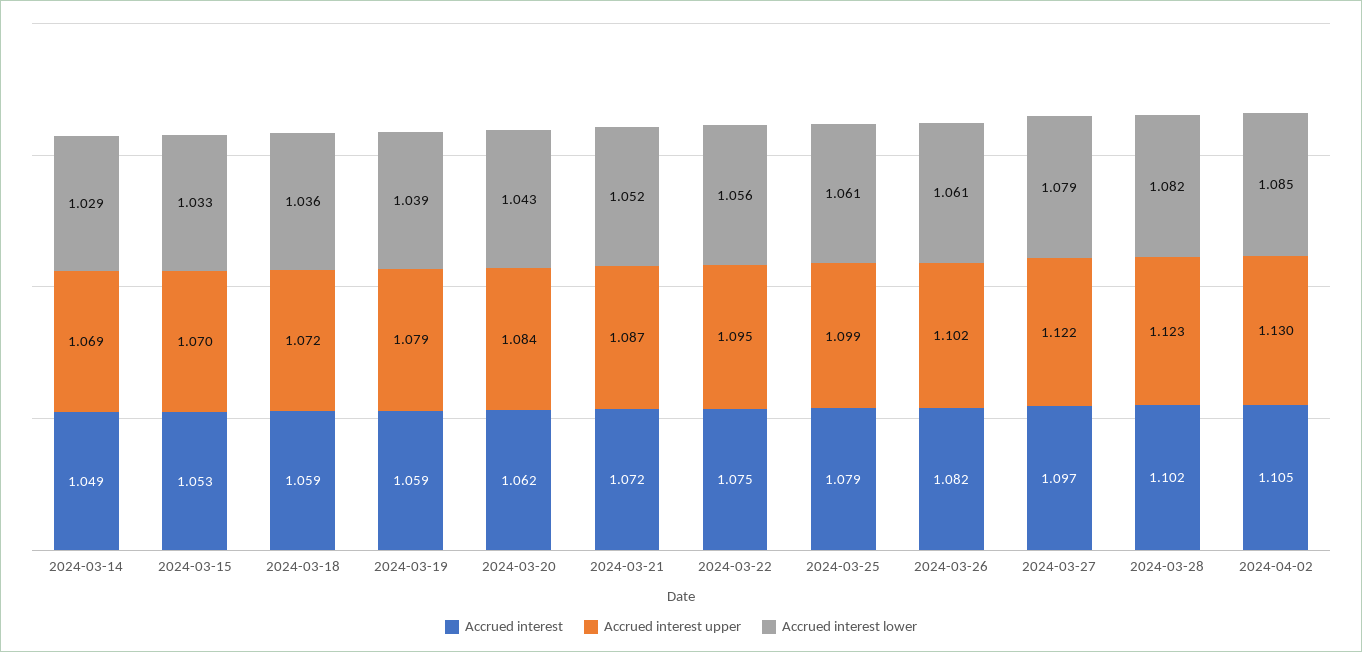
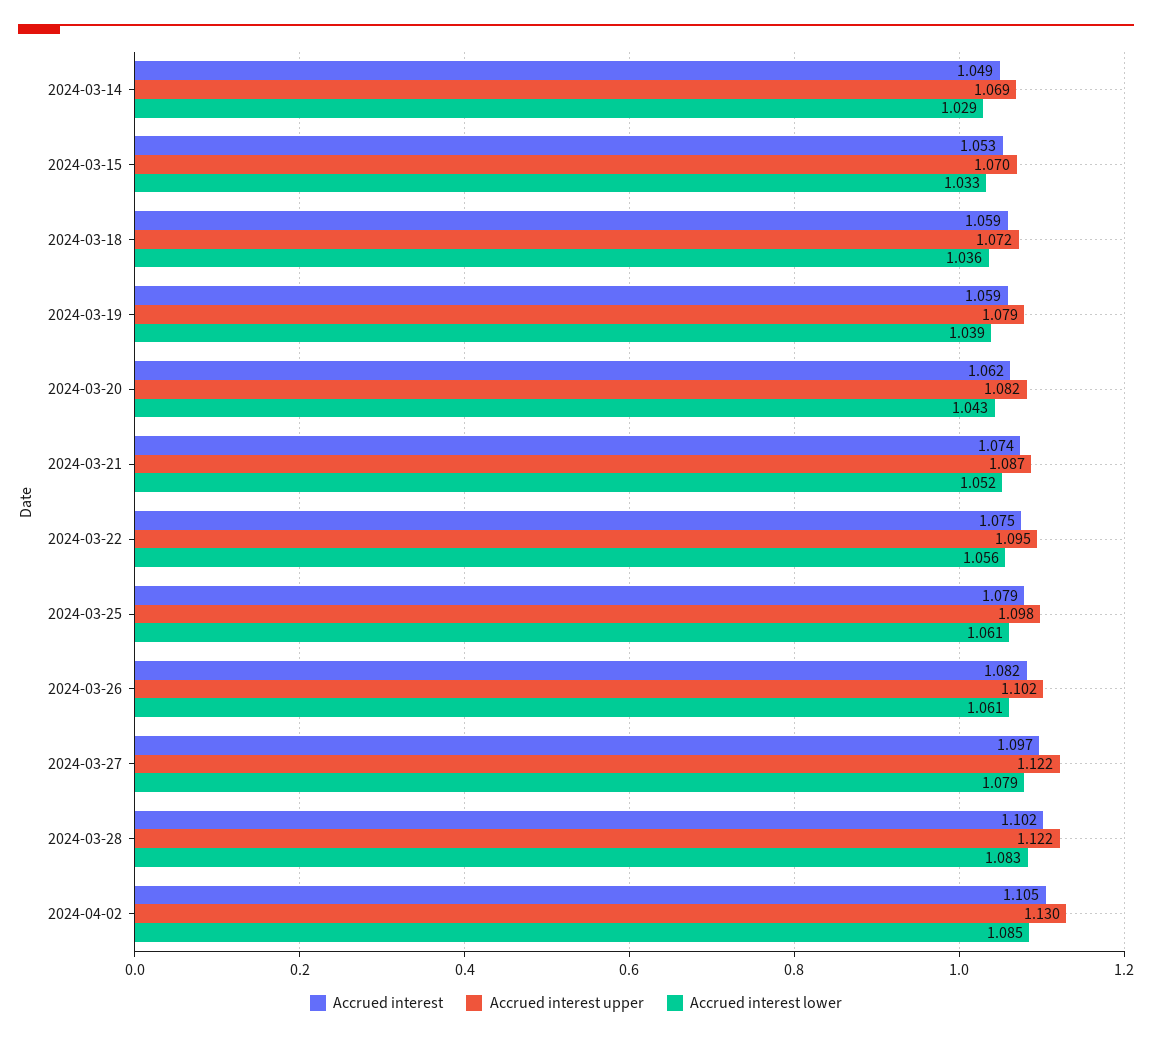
  {
    "Accrued interest": {
      "2024-03-14": 1.049,
      "2024-03-15": 1.053,
      "2024-03-18": 1.059,
      "2024-03-19": 1.059,
      "2024-03-20": 1.062,
-     "2024-03-21": 1.072,
+     "2024-03-21": 1.074,
      "2024-03-22": 1.075,
      "2024-03-25": 1.079,
      "2024-03-26": 1.082,
      "2024-03-27": 1.097,
      "2024-03-28": 1.102,
      "2024-04-02": 1.105
    },
    "Accrued interest upper": {
      "2024-03-14": 1.069,
      "2024-03-15": 1.07,
      "2024-03-18": 1.072,
      "2024-03-19": 1.079,
-     "2024-03-20": 1.084,
+     "2024-03-20": 1.082,
      "2024-03-21": 1.087,
      "2024-03-22": 1.095,
-     "2024-03-25": 1.099,
+     "2024-03-25": 1.098,
      "2024-03-26": 1.102,
      "2024-03-27": 1.122,
-     "2024-03-28": 1.123,
+     "2024-03-28": 1.122,
      "2024-04-02": 1.13
    },
    "Accrued interest lower": {
      "2024-03-14": 1.029,
      "2024-03-15": 1.033,
      "2024-03-18": 1.036,
      "2024-03-19": 1.039,
      "2024-03-20": 1.043,
      "2024-03-21": 1.052,
      "2024-03-22": 1.056,
      "2024-03-25": 1.061,
      "2024-03-26": 1.061,
      "2024-03-27": 1.079,
-     "2024-03-28": 1.082,
+     "2024-03-28": 1.083,
      "2024-04-02": 1.085
    }
  }

